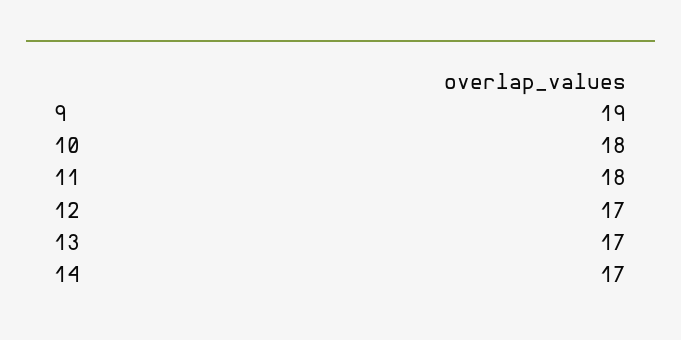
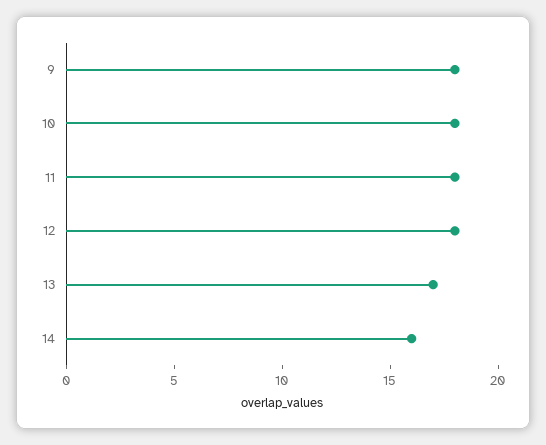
  {
-   "9": 19,
+   "9": 18,
    "10": 18,
    "11": 18,
-   "12": 17,
+   "12": 18,
    "13": 17,
-   "14": 17
+   "14": 16
  }

